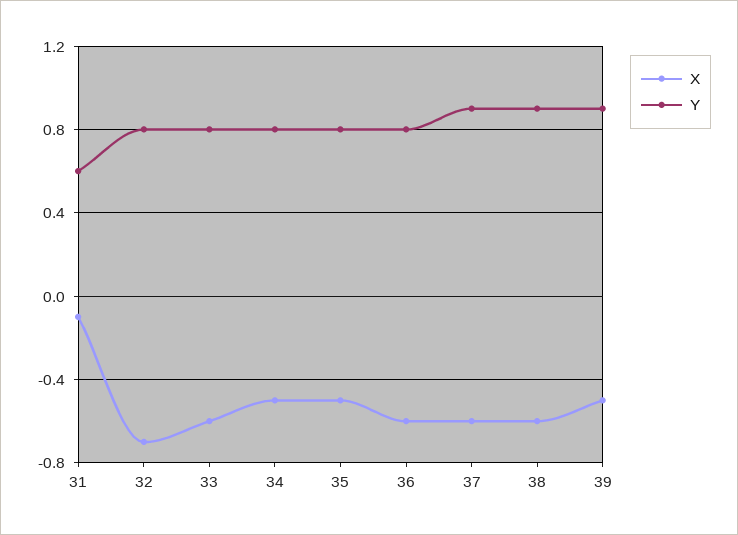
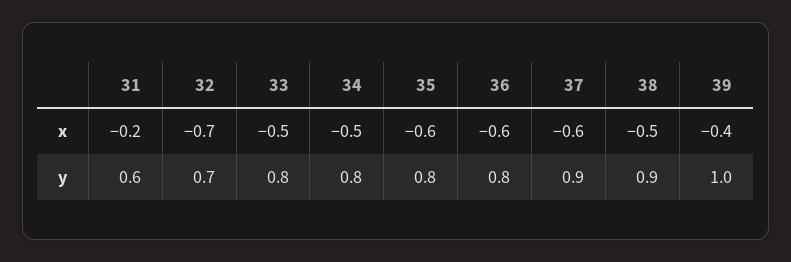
  {
    "X": {
-     "31": -0.1,
+     "31": -0.2,
      "32": -0.7,
-     "33": -0.6,
+     "33": -0.5,
      "34": -0.5,
-     "35": -0.5,
+     "35": -0.6,
      "36": -0.6,
      "37": -0.6,
-     "38": -0.6,
+     "38": -0.5,
-     "39": -0.5
+     "39": -0.4
    },
    "Y": {
      "31": 0.6,
-     "32": 0.8,
+     "32": 0.7,
      "33": 0.8,
      "34": 0.8,
      "35": 0.8,
      "36": 0.8,
      "37": 0.9,
      "38": 0.9,
-     "39": 0.9
+     "39": 1
    }
  }

